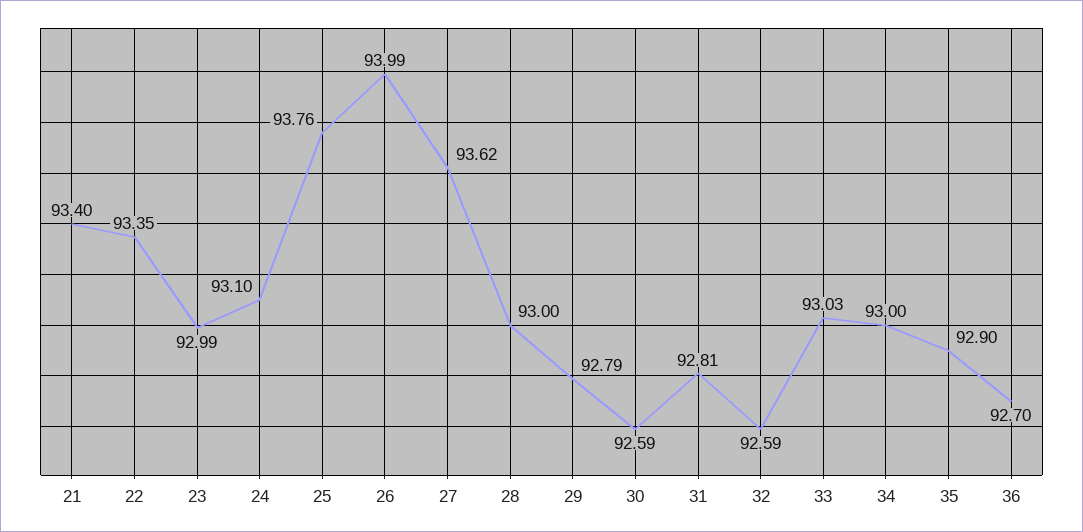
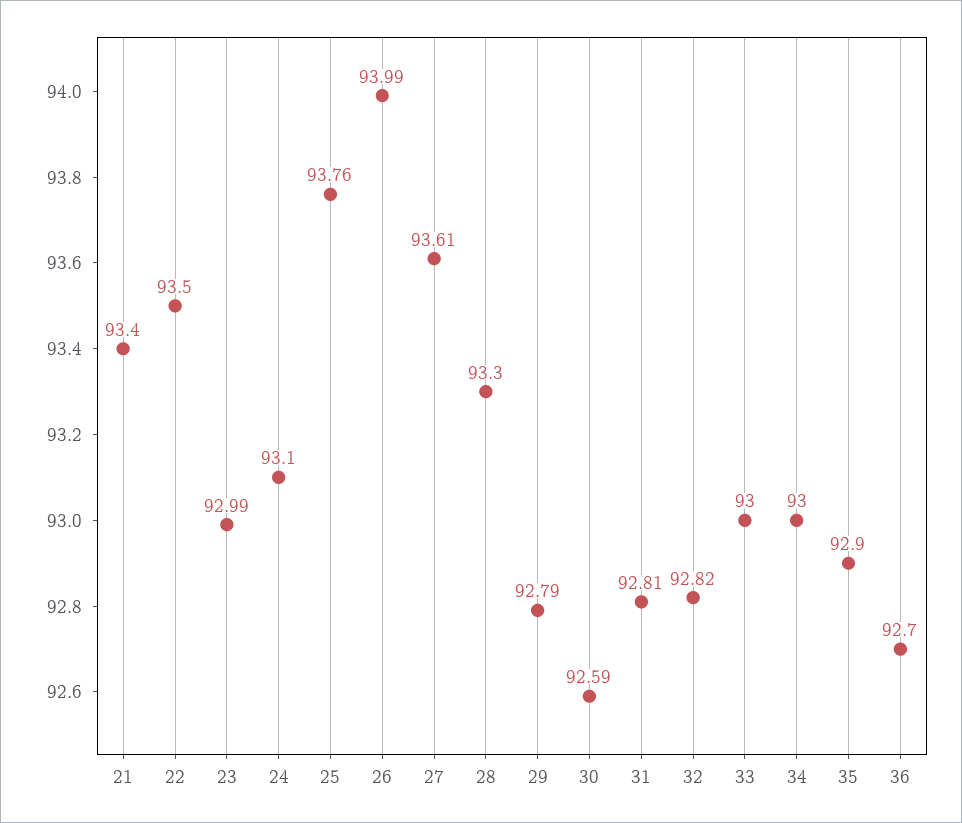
  {
    "21": 93.4,
-   "22": 93.35,
+   "22": 93.5,
    "23": 92.99,
    "24": 93.1,
    "25": 93.76,
    "26": 93.99,
-   "27": 93.62,
+   "27": 93.61,
-   "28": 93,
+   "28": 93.3,
    "29": 92.79,
    "30": 92.59,
    "31": 92.81,
-   "32": 92.59,
+   "32": 92.82,
-   "33": 93.03,
+   "33": 93,
    "34": 93,
    "35": 92.9,
    "36": 92.7
  }

